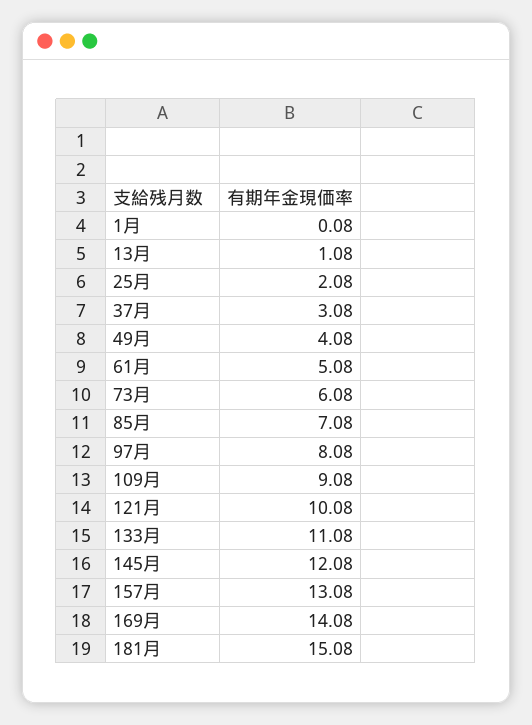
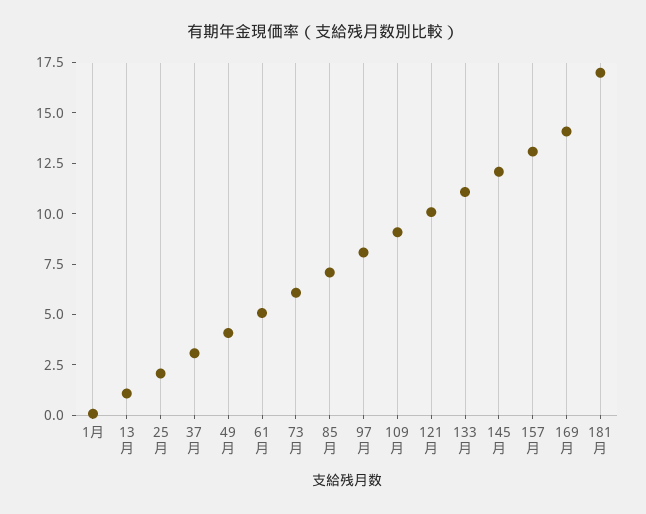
  {
    "1月": 0.08,
    "13月": 1.08,
    "25月": 2.08,
    "37月": 3.08,
    "49月": 4.08,
    "61月": 5.08,
    "73月": 6.08,
    "85月": 7.08,
    "97月": 8.08,
    "109月": 9.08,
    "121月": 10.08,
    "133月": 11.08,
    "145月": 12.08,
    "157月": 13.08,
    "169月": 14.08,
-   "181月": 15.08
+   "181月": 17
  }

